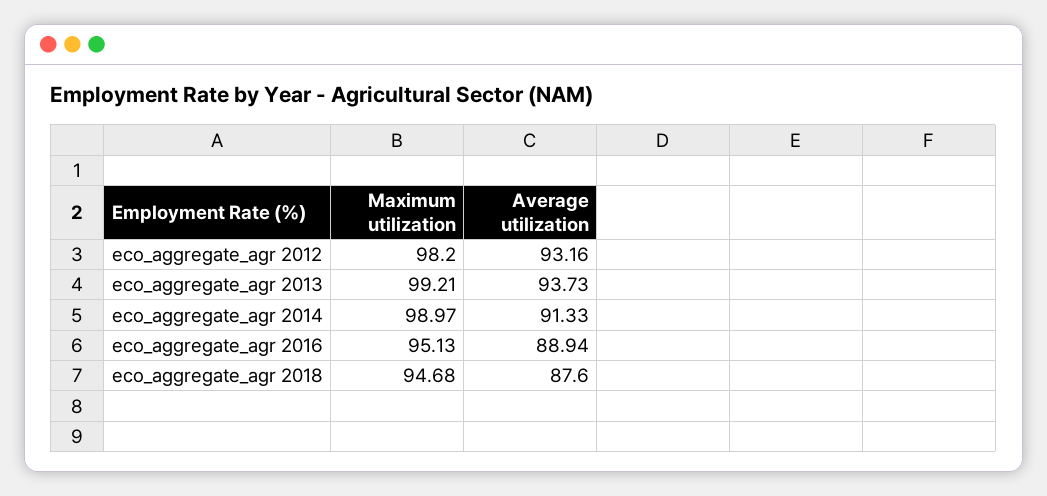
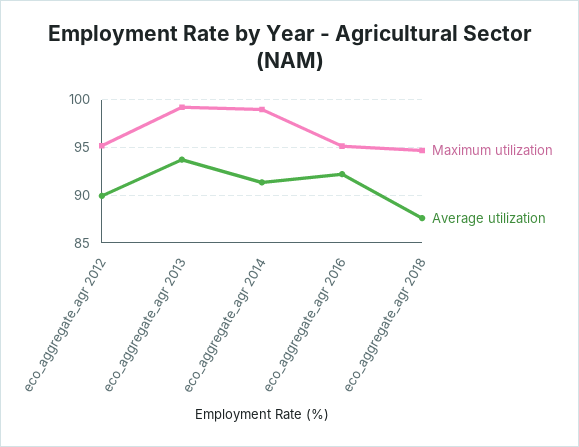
  {
    "Maximum utilization": {
-     "eco_aggregate_agr 2012": 98.2,
+     "eco_aggregate_agr 2012": 95,
      "eco_aggregate_agr 2013": 99.21,
      "eco_aggregate_agr 2014": 98.97,
      "eco_aggregate_agr 2016": 95.13,
      "eco_aggregate_agr 2018": 94.68
    },
    "Average utilization": {
-     "eco_aggregate_agr 2012": 93.16,
+     "eco_aggregate_agr 2012": 90,
      "eco_aggregate_agr 2013": 93.73,
      "eco_aggregate_agr 2014": 91.33,
-     "eco_aggregate_agr 2016": 88.94,
+     "eco_aggregate_agr 2016": 92,
      "eco_aggregate_agr 2018": 87.6
    }
  }

